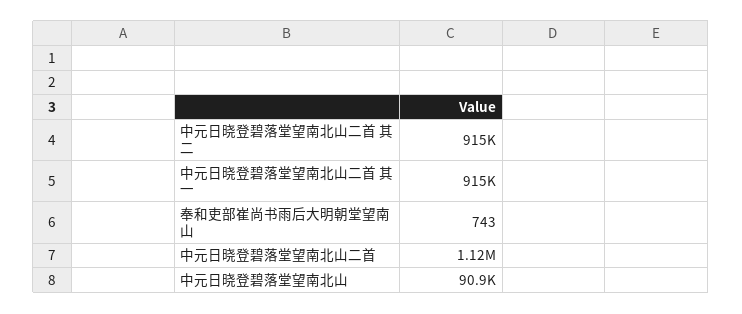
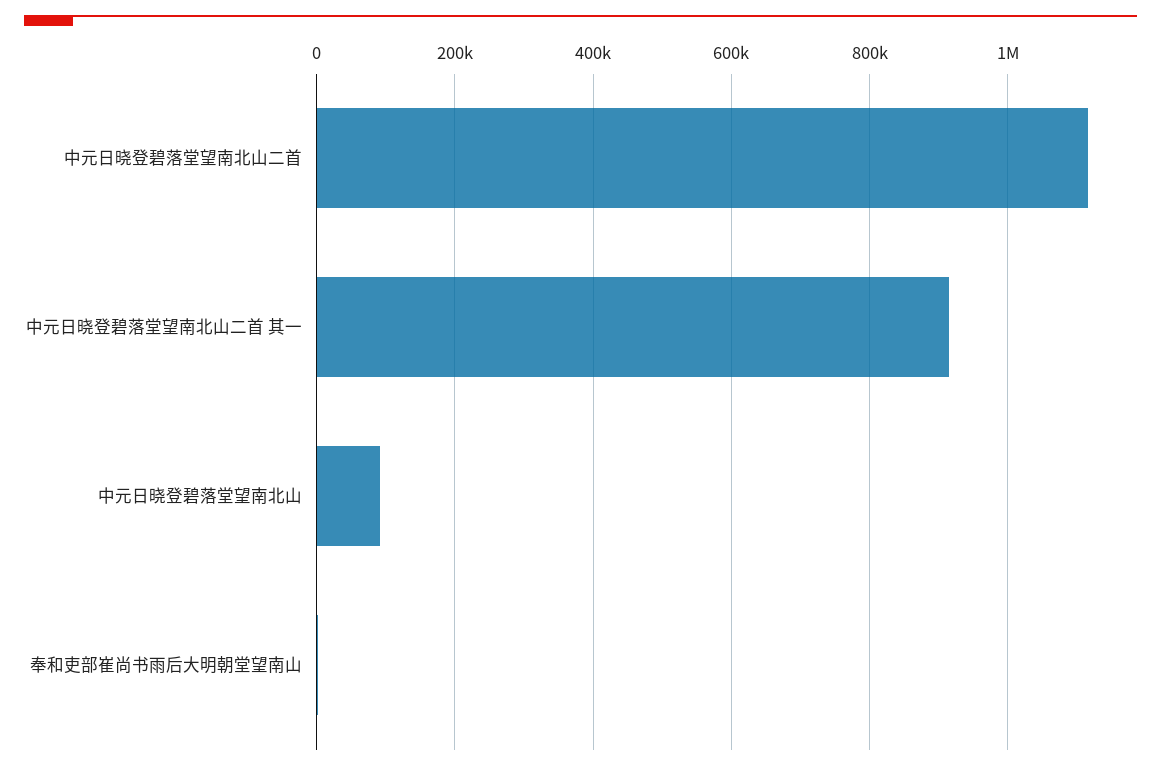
  {
-   "中元日晓登碧落堂望南北山二首 其二": 915000,
    "中元日晓登碧落堂望南北山二首 其一": 915000,
    "奉和吏部崔尚书雨后大明朝堂望南山": 743,
    "中元日晓登碧落堂望南北山二首": 1120000,
    "中元日晓登碧落堂望南北山": 90900
  }

